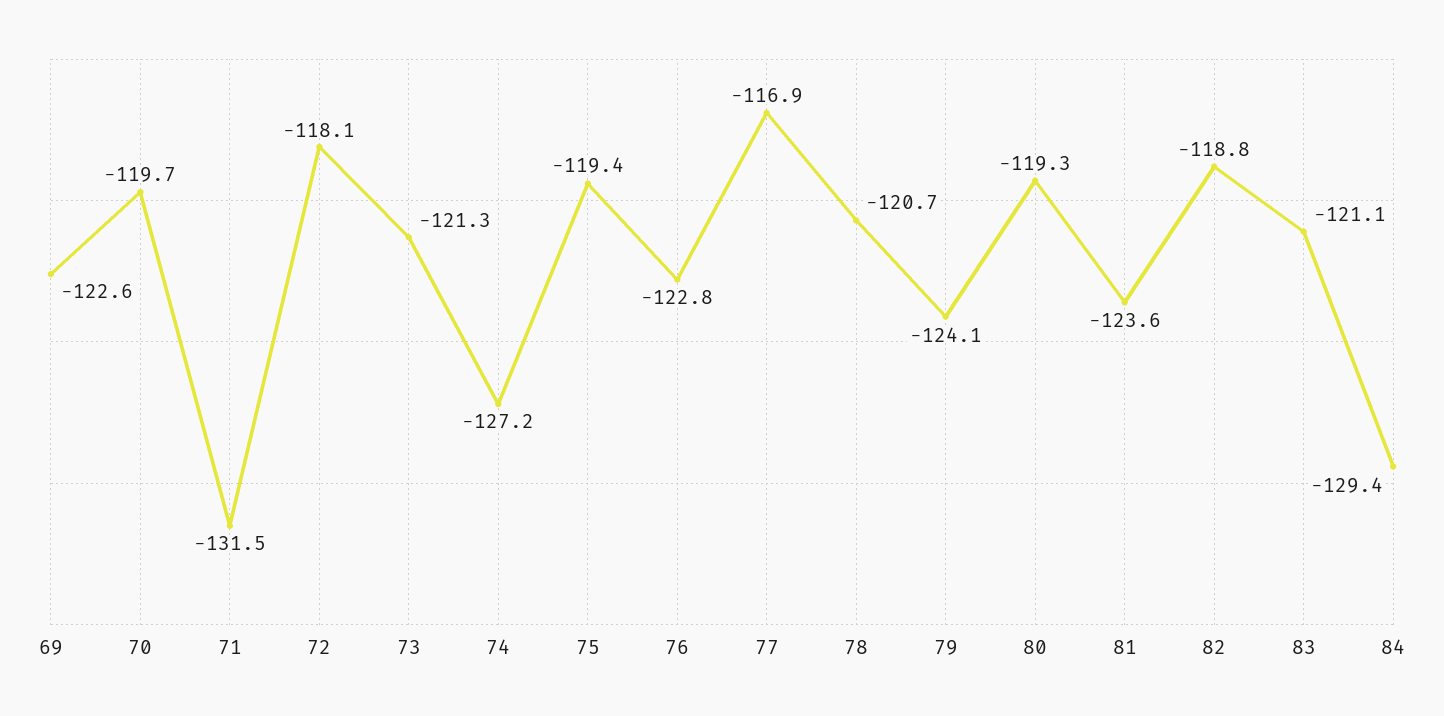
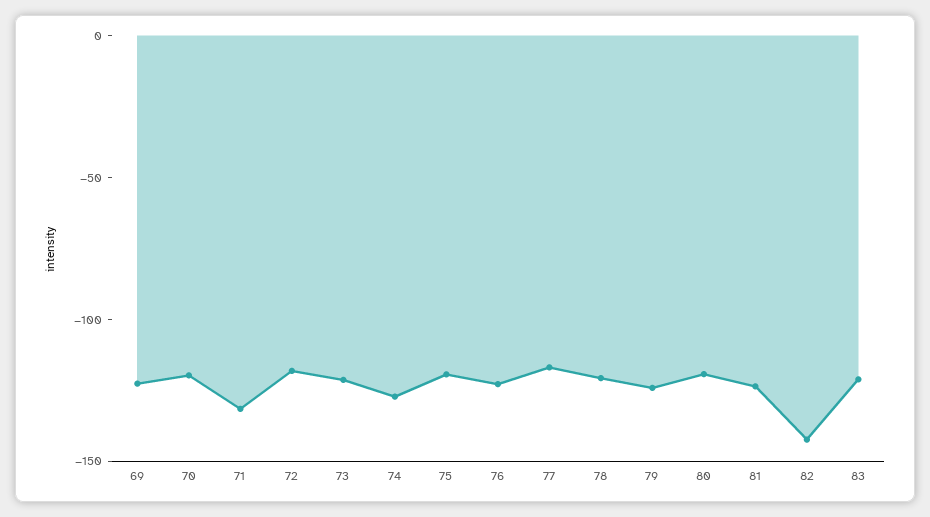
  {
    "69": -122.6,
    "70": -119.7,
    "71": -131.5,
    "72": -118.1,
    "73": -121.3,
    "74": -127.2,
    "75": -119.4,
    "76": -122.8,
    "77": -116.9,
    "78": -120.7,
    "79": -124.1,
    "80": -119.3,
    "81": -123.6,
-   "82": -118.8,
+   "82": -140,
-   "83": -121.1,
+   "83": -121.1
-   "84": -129.4
  }

